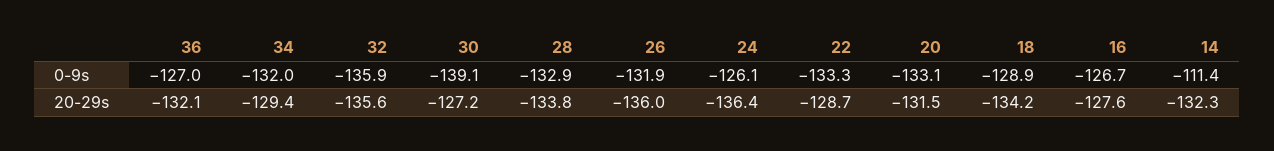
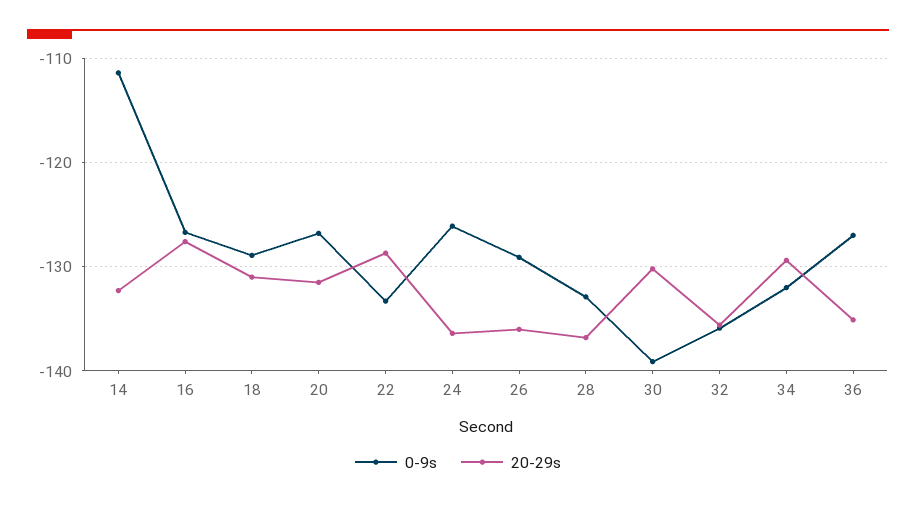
  {
    "0-9s": {
      "36": -127,
      "34": -132,
      "32": -135.9,
      "30": -139.1,
      "28": -132.9,
-     "26": -131.9,
+     "26": -129,
      "24": -126.1,
      "22": -133.3,
-     "20": -133.1,
+     "20": -127,
      "18": -128.9,
      "16": -126.7,
      "14": -111.4
    },
    "20-29s": {
-     "36": -132.1,
+     "36": -135,
      "34": -129.4,
      "32": -135.6,
-     "30": -127.2,
+     "30": -130,
-     "28": -133.8,
+     "28": -137,
      "26": -136,
      "24": -136.4,
      "22": -128.7,
      "20": -131.5,
-     "18": -134.2,
+     "18": -131,
      "16": -127.6,
      "14": -132.3
    }
  }

